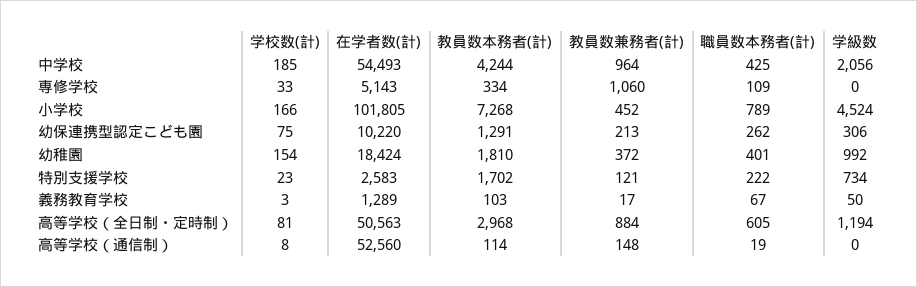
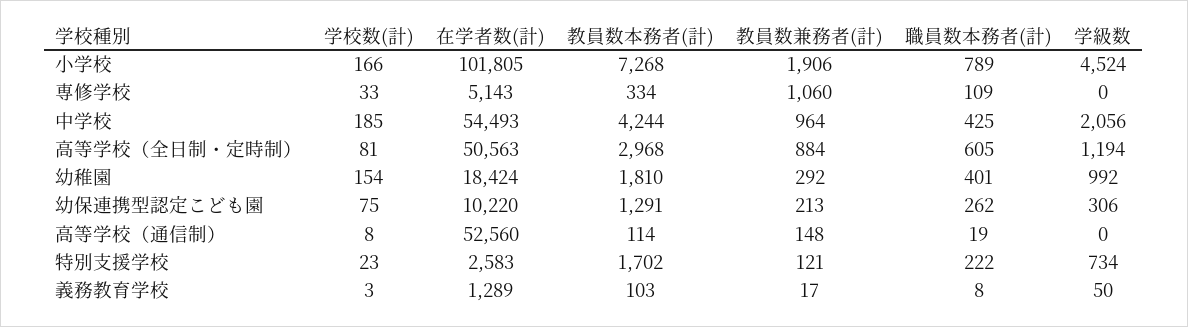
  {
    "学校数(計)": {
      "中学校": 185,
      "専修学校": 33,
      "小学校": 166,
      "幼保連携型認定こども園": 75,
      "幼稚園": 154,
      "特別支援学校": 23,
      "義務教育学校": 3,
      "高等学校（全日制・定時制）": 81,
      "高等学校（通信制）": 8
    },
    "在学者数(計)": {
      "中学校": 54493,
      "専修学校": 5143,
      "小学校": 101805,
      "幼保連携型認定こども園": 10220,
      "幼稚園": 18424,
      "特別支援学校": 2583,
      "義務教育学校": 1289,
      "高等学校（全日制・定時制）": 50563,
      "高等学校（通信制）": 52560
    },
    "教員数本務者(計)": {
      "中学校": 4244,
      "専修学校": 334,
      "小学校": 7268,
      "幼保連携型認定こども園": 1291,
      "幼稚園": 1810,
      "特別支援学校": 1702,
      "義務教育学校": 103,
      "高等学校（全日制・定時制）": 2968,
      "高等学校（通信制）": 114
    },
    "教員数兼務者(計)": {
      "中学校": 964,
      "専修学校": 1060,
-     "小学校": 452,
+     "小学校": 1906,
      "幼保連携型認定こども園": 213,
-     "幼稚園": 372,
+     "幼稚園": 292,
      "特別支援学校": 121,
      "義務教育学校": 17,
      "高等学校（全日制・定時制）": 884,
      "高等学校（通信制）": 148
    },
    "職員数本務者(計)": {
      "中学校": 425,
      "専修学校": 109,
      "小学校": 789,
      "幼保連携型認定こども園": 262,
      "幼稚園": 401,
      "特別支援学校": 222,
-     "義務教育学校": 67,
+     "義務教育学校": 8,
      "高等学校（全日制・定時制）": 605,
      "高等学校（通信制）": 19
    },
    "学級数": {
      "中学校": 2056,
      "専修学校": 0,
      "小学校": 4524,
      "幼保連携型認定こども園": 306,
      "幼稚園": 992,
      "特別支援学校": 734,
      "義務教育学校": 50,
      "高等学校（全日制・定時制）": 1194,
      "高等学校（通信制）": 0
    }
  }

